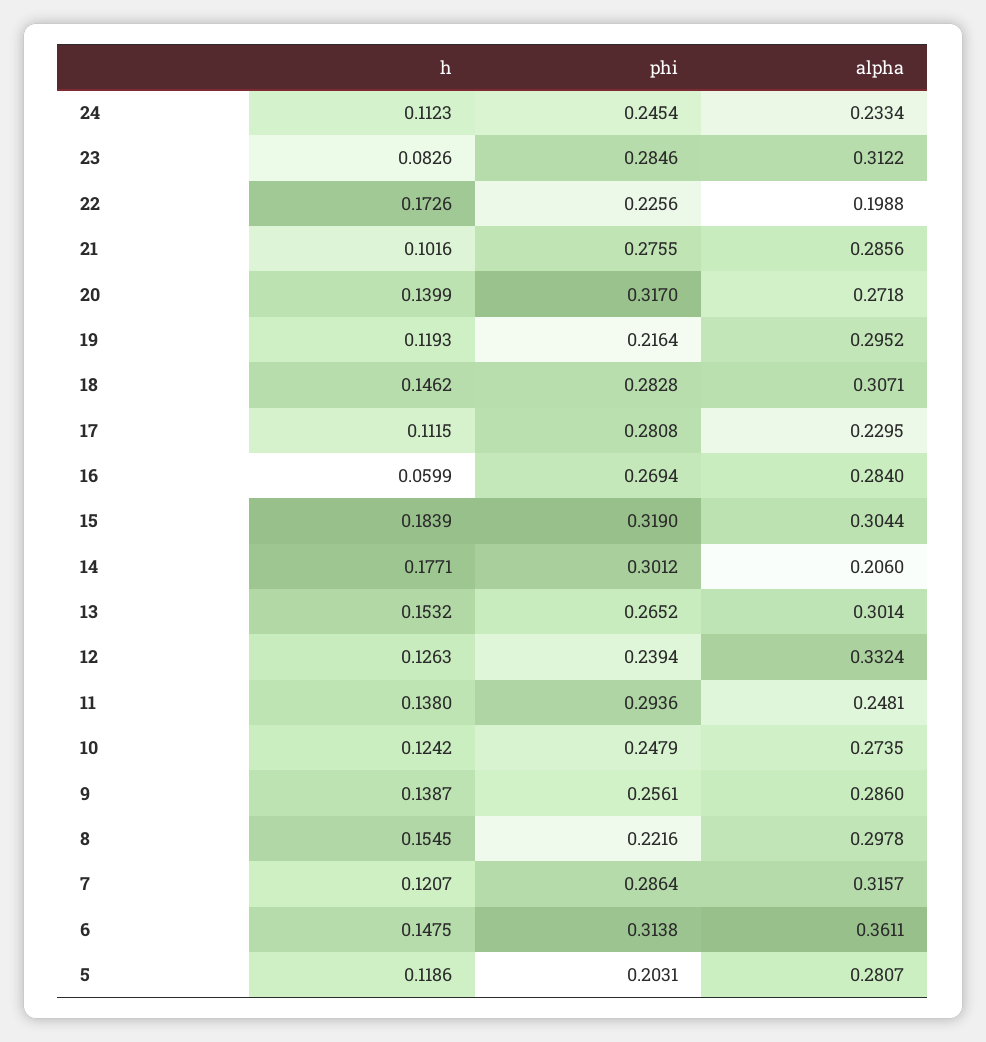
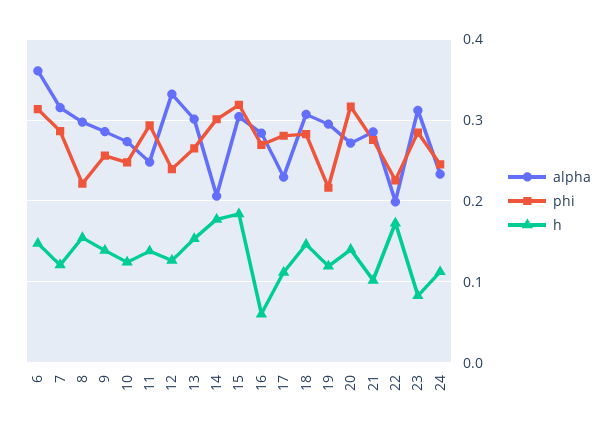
  {
    "h": {
      "24": 0.1123,
      "23": 0.0826,
      "22": 0.1726,
      "21": 0.1016,
      "20": 0.1399,
      "19": 0.1193,
      "18": 0.1462,
      "17": 0.1115,
      "16": 0.0599,
      "15": 0.1839,
      "14": 0.1771,
      "13": 0.1532,
      "12": 0.1263,
      "11": 0.138,
      "10": 0.1242,
      "9": 0.1387,
      "8": 0.1545,
      "7": 0.1207,
-     "6": 0.1475,
+     "6": 0.1475
-     "5": 0.1186
    },
    "phi": {
      "24": 0.2454,
      "23": 0.2846,
      "22": 0.2256,
      "21": 0.2755,
      "20": 0.317,
      "19": 0.2164,
      "18": 0.2828,
      "17": 0.2808,
      "16": 0.2694,
      "15": 0.319,
      "14": 0.3012,
      "13": 0.2652,
      "12": 0.2394,
      "11": 0.2936,
      "10": 0.2479,
      "9": 0.2561,
      "8": 0.2216,
      "7": 0.2864,
-     "6": 0.3138,
+     "6": 0.3138
-     "5": 0.2031
    },
    "alpha": {
      "24": 0.2334,
      "23": 0.3122,
      "22": 0.1988,
      "21": 0.2856,
      "20": 0.2718,
      "19": 0.2952,
      "18": 0.3071,
      "17": 0.2295,
      "16": 0.284,
      "15": 0.3044,
      "14": 0.206,
      "13": 0.3014,
      "12": 0.3324,
      "11": 0.2481,
      "10": 0.2735,
      "9": 0.286,
      "8": 0.2978,
      "7": 0.3157,
-     "6": 0.3611,
+     "6": 0.3611
-     "5": 0.2807
    }
  }

